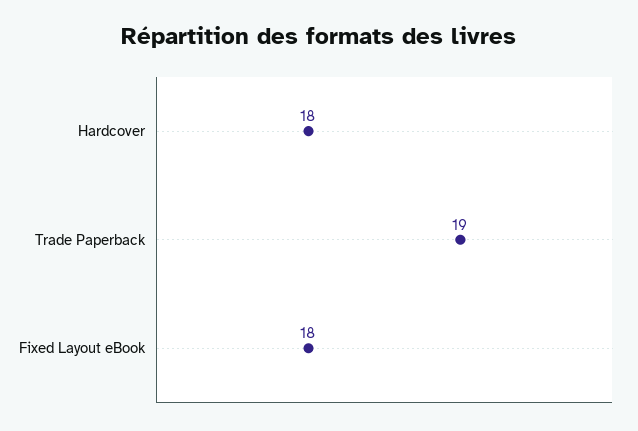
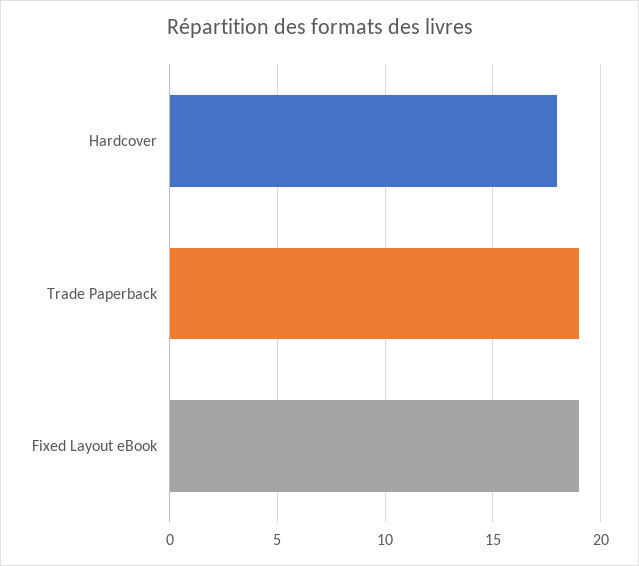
  {
    "Hardcover": 18,
    "Trade Paperback": 19,
-   "Fixed Layout eBook": 18
+   "Fixed Layout eBook": 19
  }

